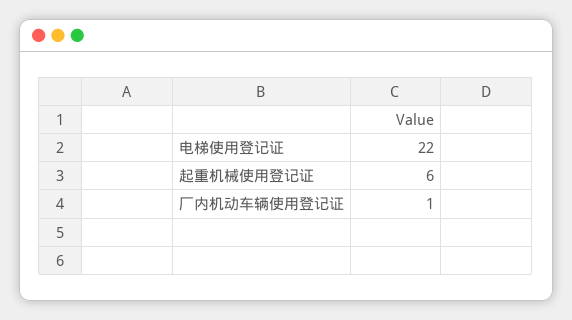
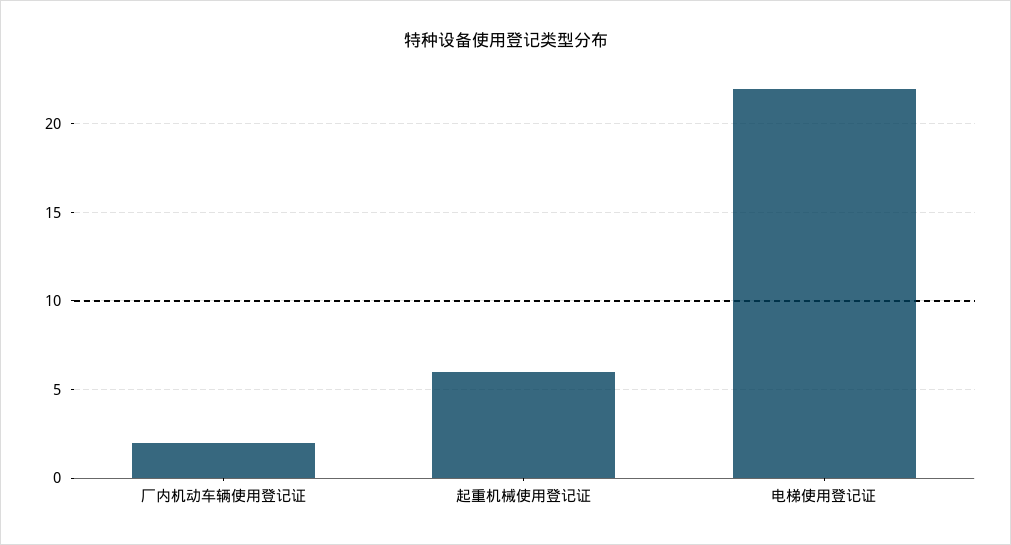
  {
    "电梯使用登记证": 22,
    "起重机械使用登记证": 6,
-   "厂内机动车辆使用登记证": 1
+   "厂内机动车辆使用登记证": 2
  }

